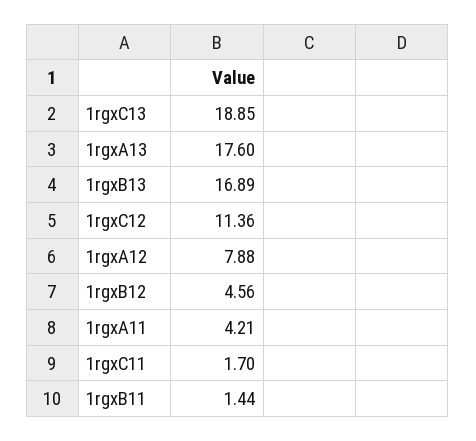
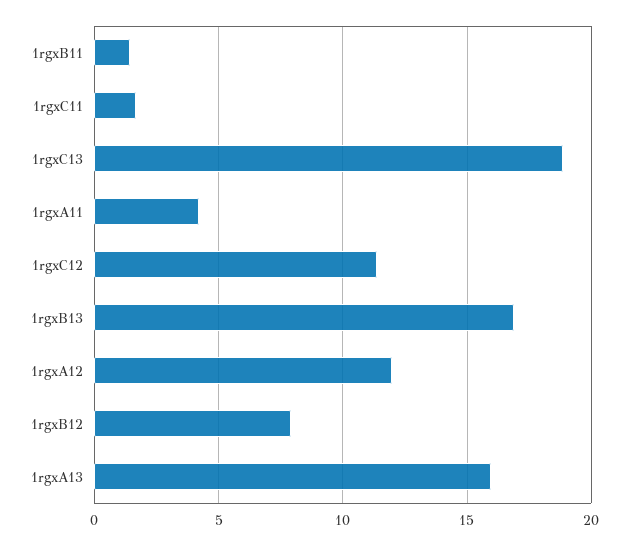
  {
    "1rgxC13": 18.85,
-   "1rgxA13": 17.6,
+   "1rgxA13": 16,
    "1rgxB13": 16.89,
    "1rgxC12": 11.36,
-   "1rgxA12": 7.88,
+   "1rgxA12": 12,
-   "1rgxB12": 4.56,
+   "1rgxB12": 8,
    "1rgxA11": 4.21,
    "1rgxC11": 1.7,
    "1rgxB11": 1.44
  }

